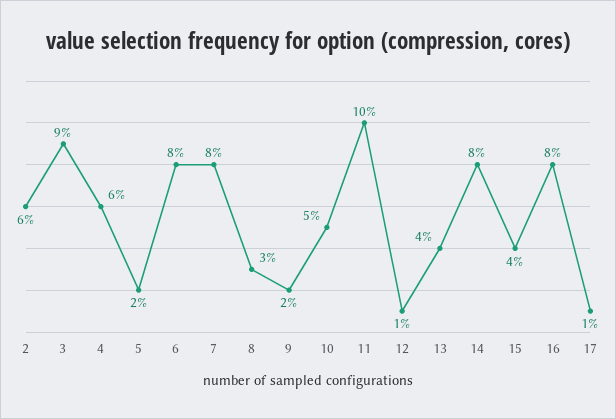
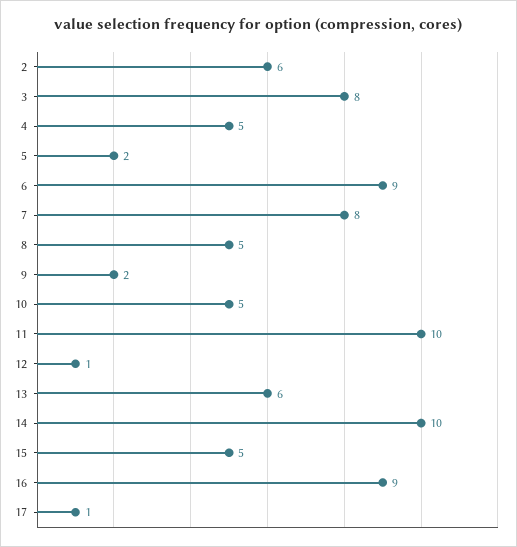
  {
    "2": 6,
-   "3": 9,
+   "3": 8,
-   "4": 6,
+   "4": 5,
    "5": 2,
-   "6": 8,
+   "6": 9,
    "7": 8,
-   "8": 3,
+   "8": 5,
    "9": 2,
    "10": 5,
    "11": 10,
    "12": 1,
-   "13": 4,
+   "13": 6,
-   "14": 8,
+   "14": 10,
-   "15": 4,
+   "15": 5,
-   "16": 8,
+   "16": 9,
    "17": 1
  }

